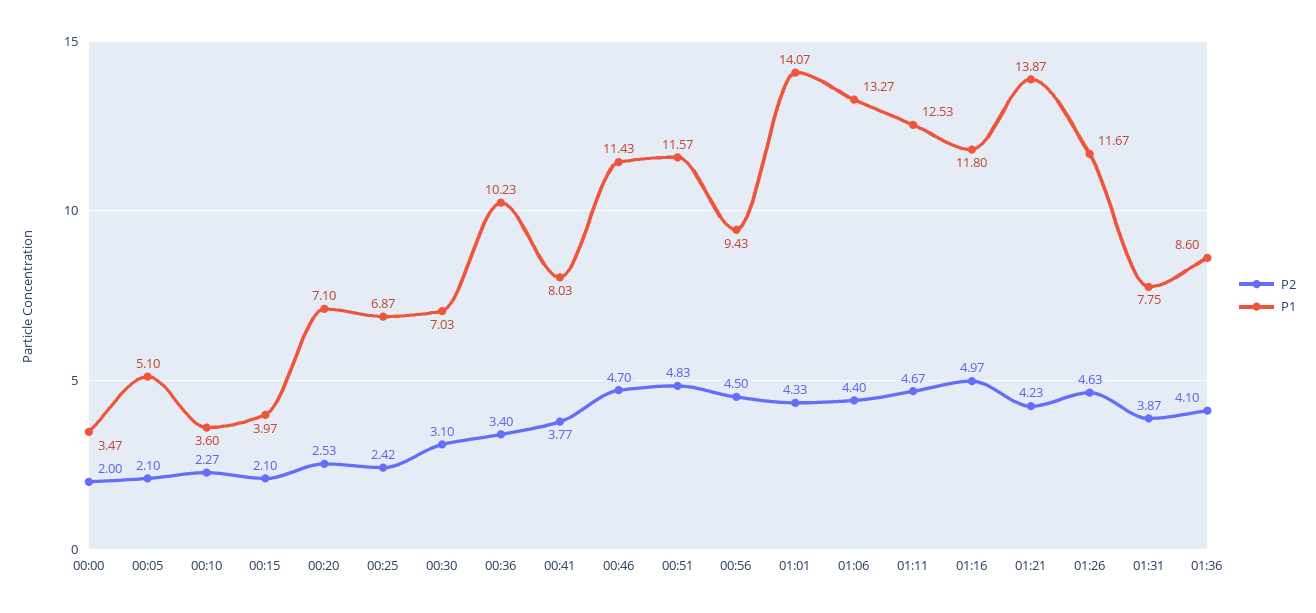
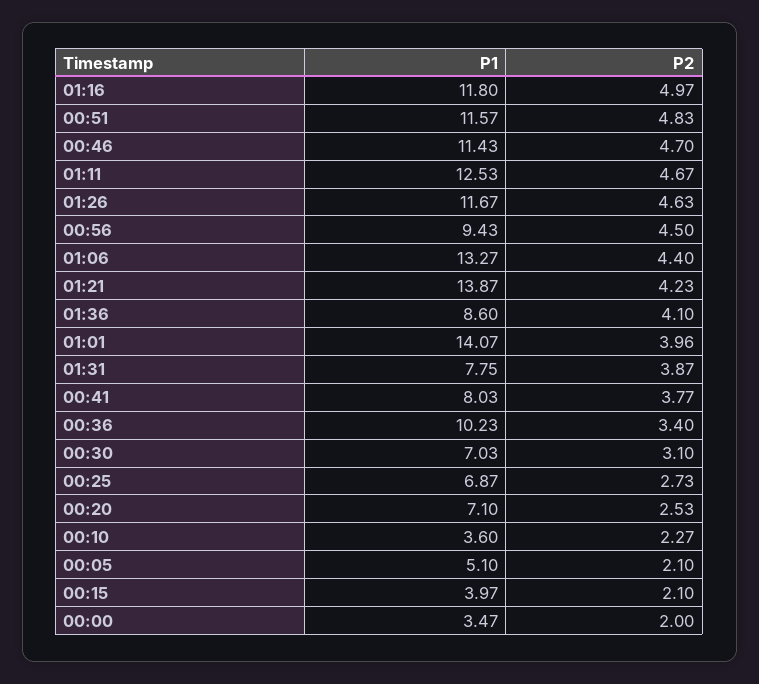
  {
    "P2": {
      "00:00": 2,
      "00:05": 2.1,
      "00:10": 2.27,
      "00:15": 2.1,
      "00:20": 2.53,
-     "00:25": 2.42,
+     "00:25": 2.73,
      "00:30": 3.1,
      "00:36": 3.4,
      "00:41": 3.77,
      "00:46": 4.7,
      "00:51": 4.83,
      "00:56": 4.5,
-     "01:01": 4.33,
+     "01:01": 3.96,
      "01:06": 4.4,
      "01:11": 4.67,
      "01:16": 4.97,
      "01:21": 4.23,
      "01:26": 4.63,
      "01:31": 3.87,
      "01:36": 4.1
    },
    "P1": {
      "00:00": 3.47,
      "00:05": 5.1,
      "00:10": 3.6,
      "00:15": 3.97,
      "00:20": 7.1,
      "00:25": 6.87,
      "00:30": 7.03,
      "00:36": 10.23,
      "00:41": 8.03,
      "00:46": 11.43,
      "00:51": 11.57,
      "00:56": 9.43,
      "01:01": 14.07,
      "01:06": 13.27,
      "01:11": 12.53,
      "01:16": 11.8,
      "01:21": 13.87,
      "01:26": 11.67,
      "01:31": 7.75,
      "01:36": 8.6
    }
  }

